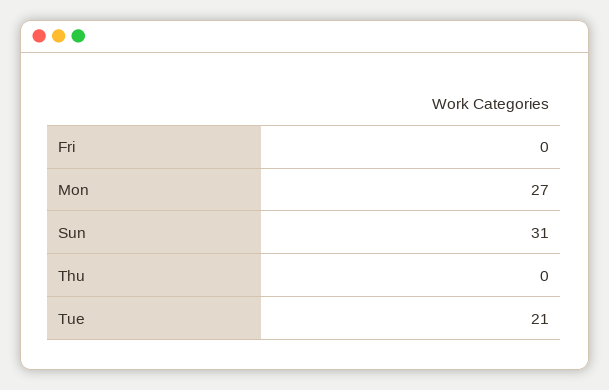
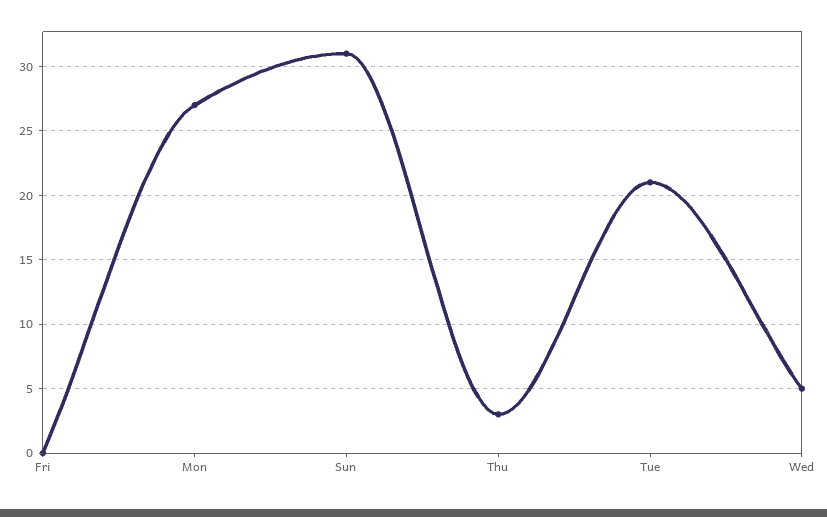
  {
    "Fri": 0,
    "Mon": 27,
    "Sun": 31,
-   "Thu": 0,
+   "Thu": 3,
-   "Tue": 21
+   "Tue": 21,
+   "Wed": 5
  }

